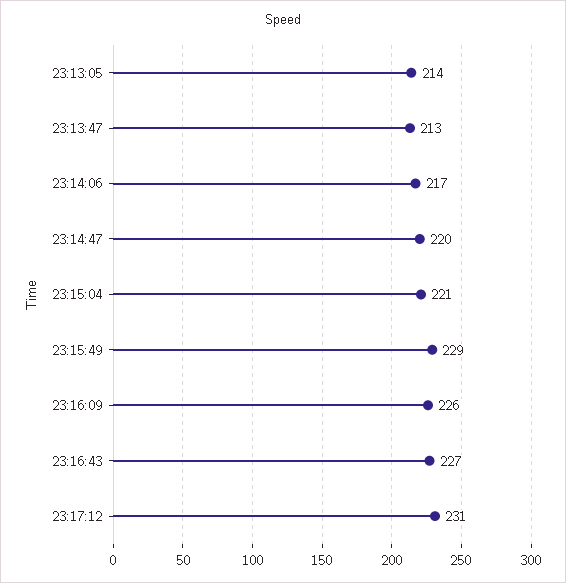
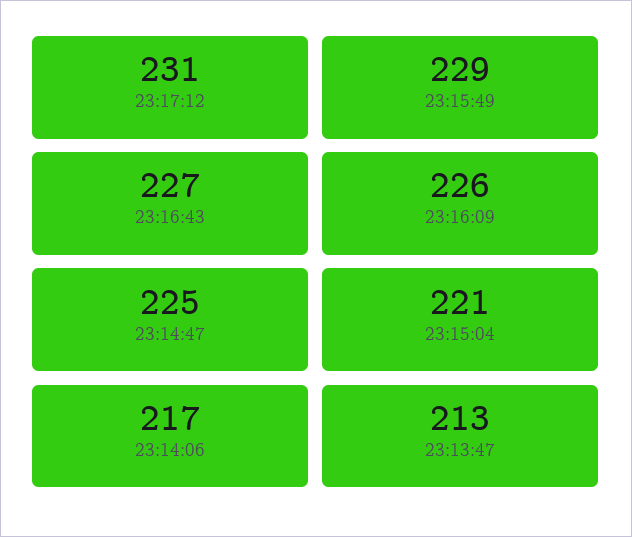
  {
-   "23:13:05": 214,
    "23:13:47": 213,
    "23:14:06": 217,
-   "23:14:47": 220,
+   "23:14:47": 225,
    "23:15:04": 221,
    "23:15:49": 229,
    "23:16:09": 226,
    "23:16:43": 227,
    "23:17:12": 231
  }

